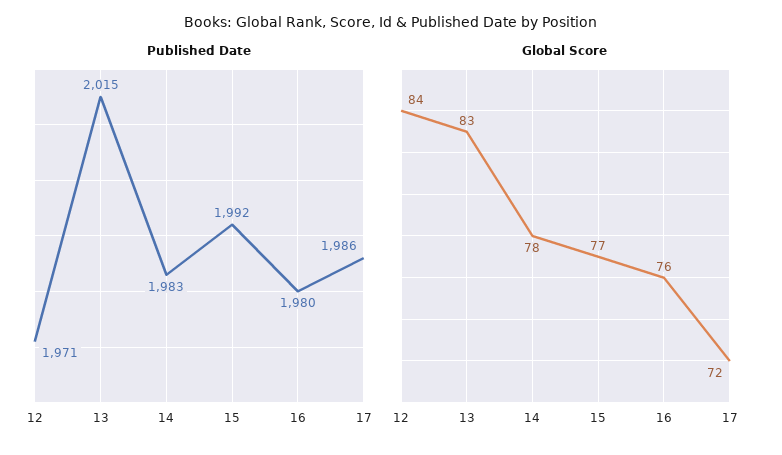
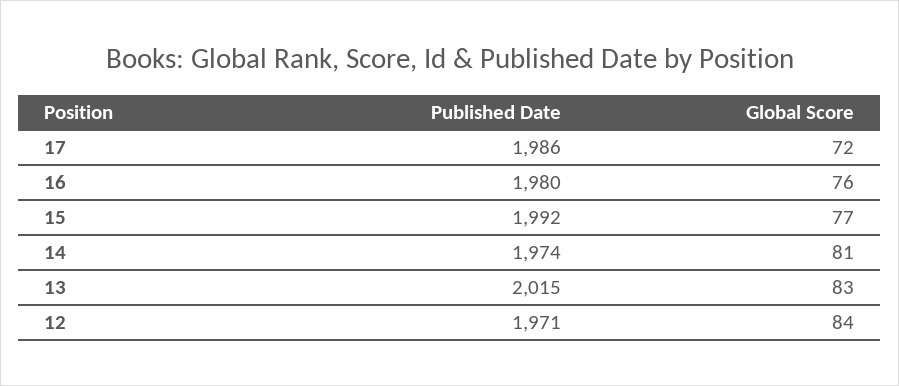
  {
    "Published Date": {
      "12": 1971,
      "13": 2015,
-     "14": 1983,
+     "14": 1974,
      "15": 1992,
      "16": 1980,
      "17": 1986
    },
    "Global Score": {
      "12": 84,
      "13": 83,
-     "14": 78,
+     "14": 81,
      "15": 77,
      "16": 76,
      "17": 72
    }
  }

